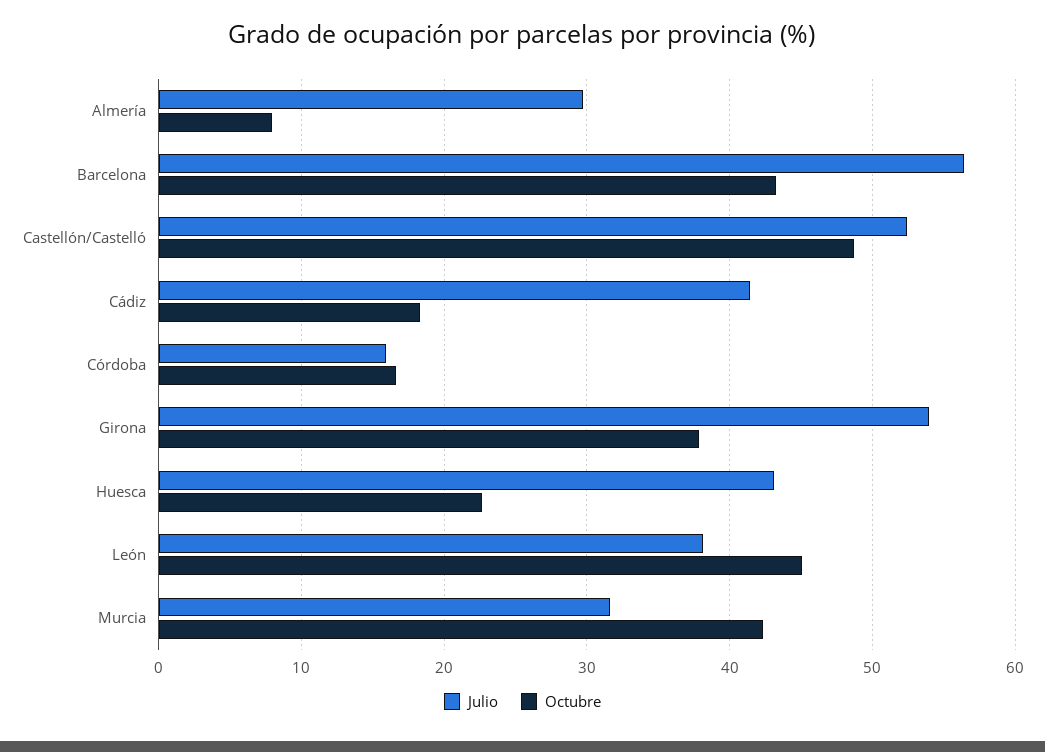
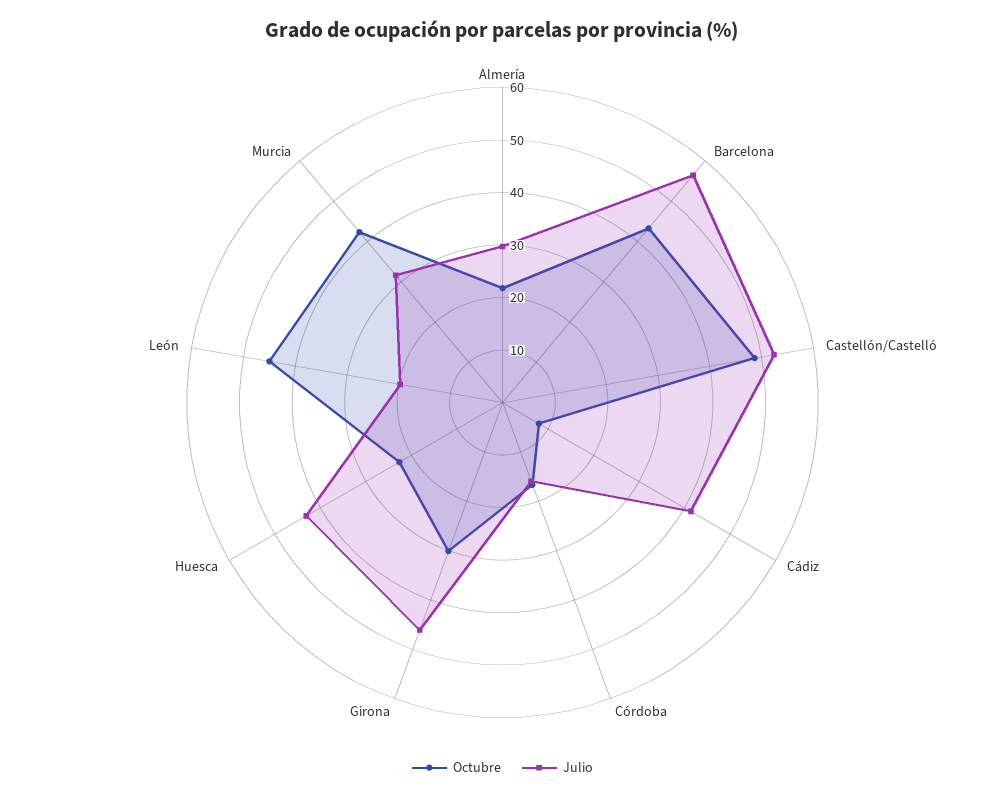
  {
    "Julio": {
      "Almería": 30,
      "Barcelona": 56,
      "Castellón/Castelló": 52,
      "Cádiz": 41,
      "Córdoba": 16,
-     "Girona": 54,
+     "Girona": 46,
      "Huesca": 43,
-     "León": 38,
+     "León": 20,
      "Murcia": 32
    },
    "Octubre": {
-     "Almería": 8,
+     "Almería": 22,
      "Barcelona": 43,
      "Castellón/Castelló": 49,
-     "Cádiz": 18,
+     "Cádiz": 8,
      "Córdoba": 17,
-     "Girona": 38,
+     "Girona": 30,
      "Huesca": 23,
      "León": 45,
      "Murcia": 42
    }
  }

